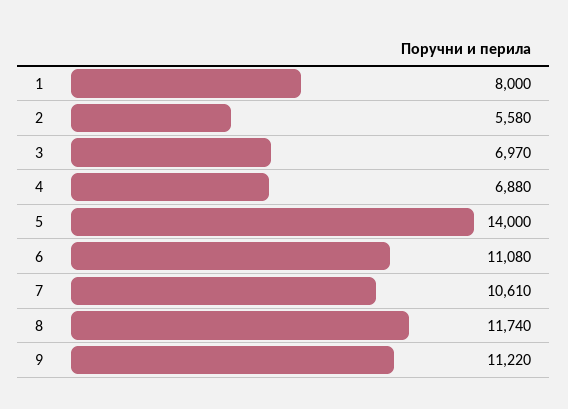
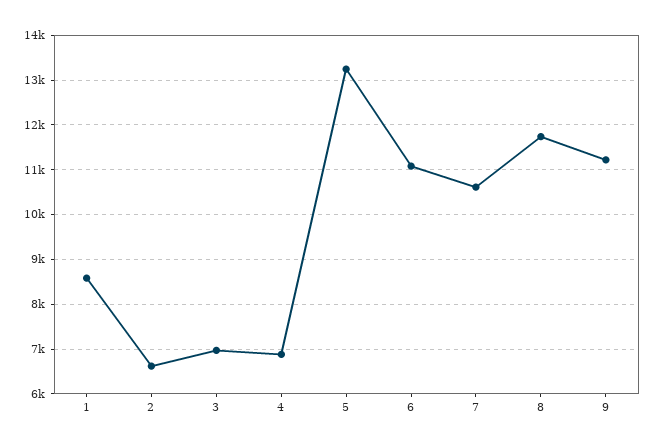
  {
-   "1": 8000,
+   "1": 8600,
-   "2": 5580,
+   "2": 6600,
    "3": 6970,
    "4": 6880,
-   "5": 14000,
+   "5": 13200,
    "6": 11080,
    "7": 10610,
    "8": 11740,
    "9": 11220
  }

